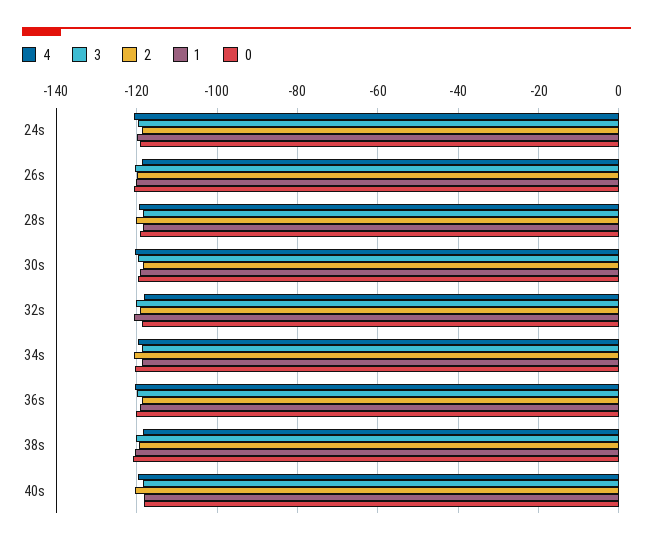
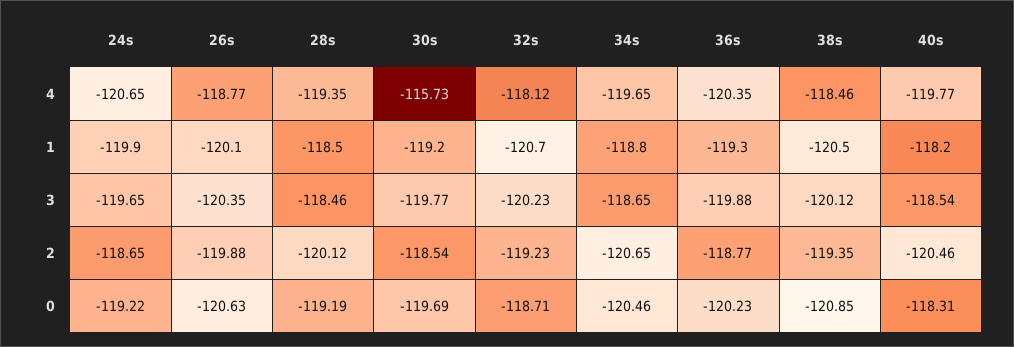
  {
    "4": {
      "24s": -120.65,
      "26s": -118.77,
      "28s": -119.35,
-     "30s": -120,
+     "30s": -115.73,
      "32s": -118.12,
      "34s": -119.65,
      "36s": -120.35,
      "38s": -118.46,
      "40s": -119.77
    },
    "3": {
      "24s": -119.65,
      "26s": -120.35,
      "28s": -118.46,
      "30s": -119.77,
      "32s": -120.23,
      "34s": -118.65,
      "36s": -119.88,
      "38s": -120.12,
      "40s": -118.54
    },
    "2": {
      "24s": -118.65,
      "26s": -119.88,
      "28s": -120.12,
      "30s": -118.54,
      "32s": -119.23,
      "34s": -120.65,
      "36s": -118.77,
      "38s": -119.35,
      "40s": -120.46
    },
    "1": {
      "24s": -119.9,
      "26s": -120.1,
      "28s": -118.5,
      "30s": -119.2,
      "32s": -120.7,
      "34s": -118.8,
      "36s": -119.3,
      "38s": -120.5,
      "40s": -118.2
    },
    "0": {
      "24s": -119.22,
      "26s": -120.63,
      "28s": -119.19,
      "30s": -119.69,
      "32s": -118.71,
      "34s": -120.46,
      "36s": -120.23,
      "38s": -120.85,
      "40s": -118.31
    }
  }

